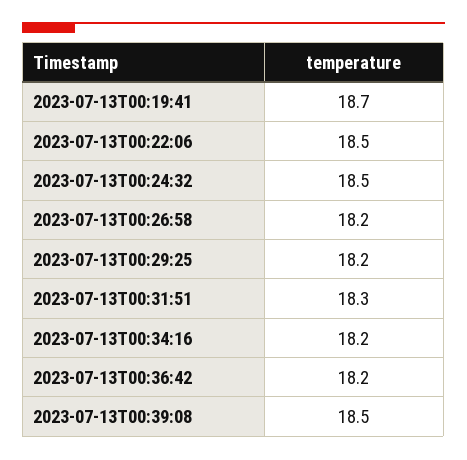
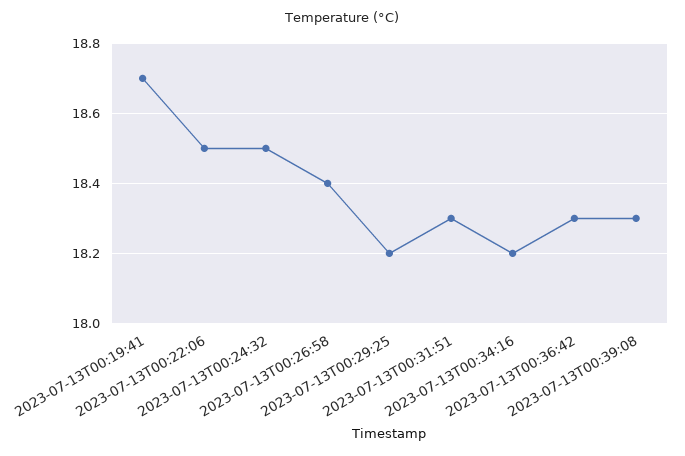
  {
    "2023-07-13T00:19:41": 18.7,
    "2023-07-13T00:22:06": 18.5,
    "2023-07-13T00:24:32": 18.5,
-   "2023-07-13T00:26:58": 18.2,
+   "2023-07-13T00:26:58": 18.4,
    "2023-07-13T00:29:25": 18.2,
    "2023-07-13T00:31:51": 18.3,
    "2023-07-13T00:34:16": 18.2,
-   "2023-07-13T00:36:42": 18.2,
+   "2023-07-13T00:36:42": 18.3,
-   "2023-07-13T00:39:08": 18.5
+   "2023-07-13T00:39:08": 18.3
  }

